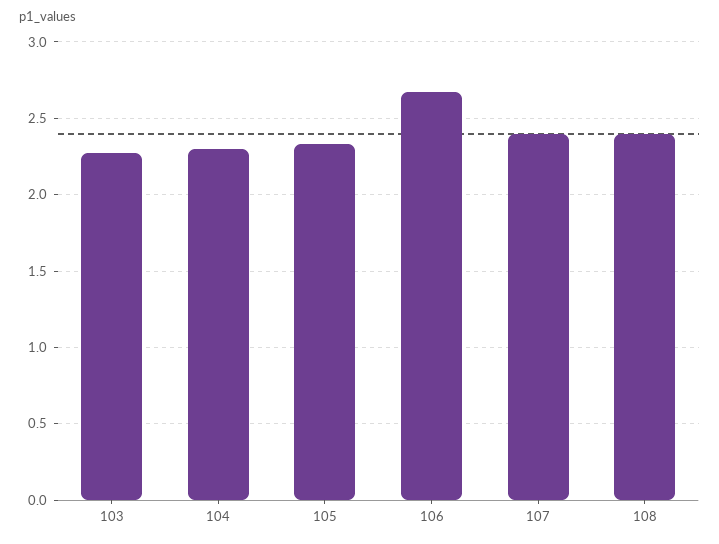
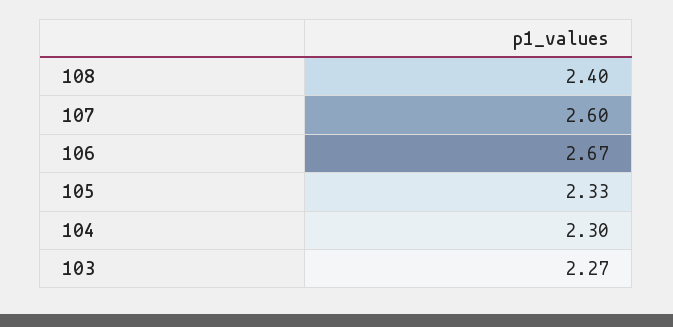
  {
    "103": 2.27,
    "104": 2.3,
    "105": 2.33,
    "106": 2.67,
-   "107": 2.4,
+   "107": 2.6,
    "108": 2.4
  }

